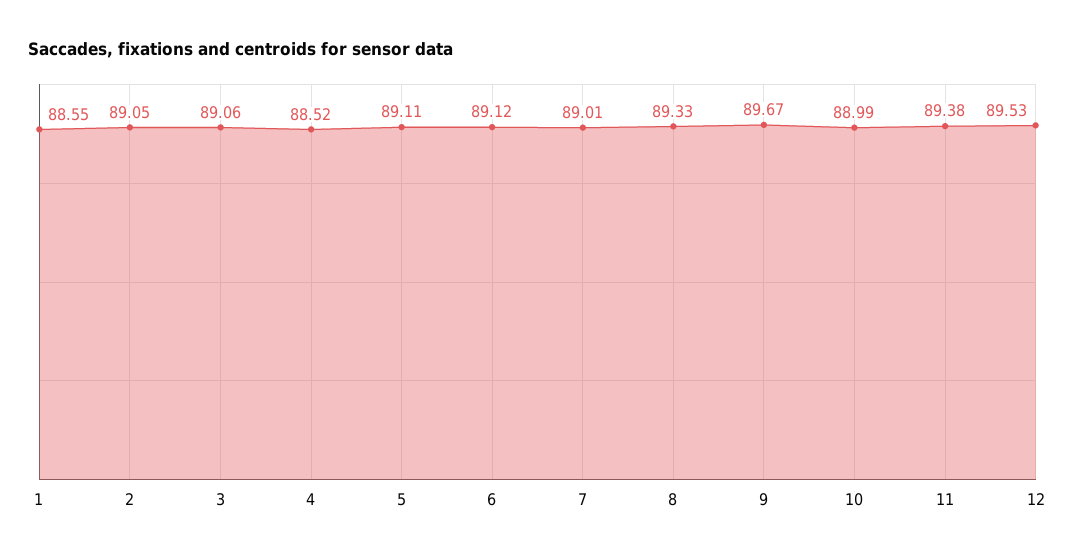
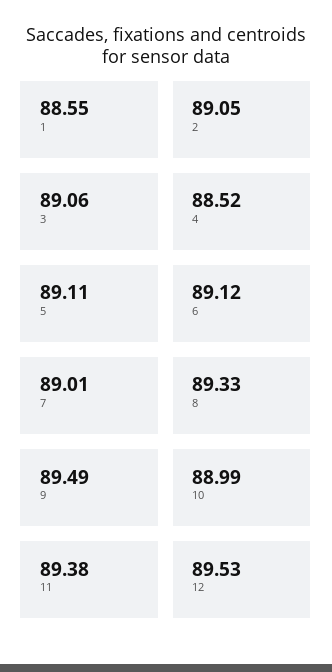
  {
    "1": 88.55,
    "2": 89.05,
    "3": 89.06,
    "4": 88.52,
    "5": 89.11,
    "6": 89.12,
    "7": 89.01,
    "8": 89.33,
-   "9": 89.67,
+   "9": 89.49,
    "10": 88.99,
    "11": 89.38,
    "12": 89.53
  }

